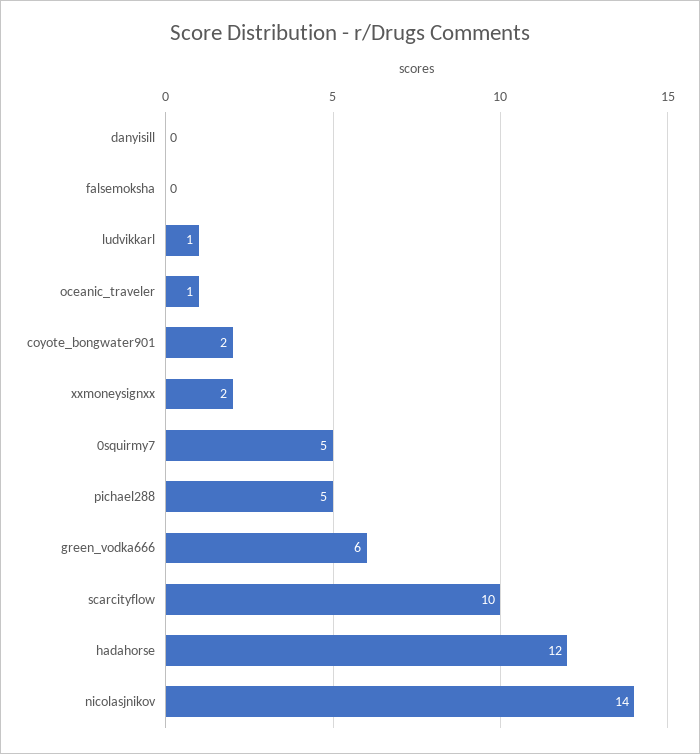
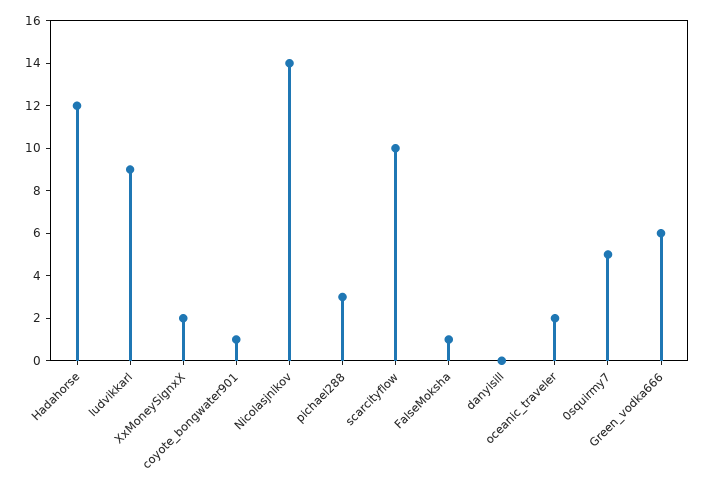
  {
    "danyisill": 0,
-   "falsemoksha": 0,
+   "falsemoksha": 1,
-   "ludvikkarl": 1,
+   "ludvikkarl": 9,
-   "oceanic_traveler": 1,
+   "oceanic_traveler": 2,
-   "coyote_bongwater901": 2,
+   "coyote_bongwater901": 1,
    "xxmoneysignxx": 2,
    "0squirmy7": 5,
-   "pichael288": 5,
+   "pichael288": 3,
    "green_vodka666": 6,
    "scarcityflow": 10,
    "hadahorse": 12,
    "nicolasjnikov": 14
  }

